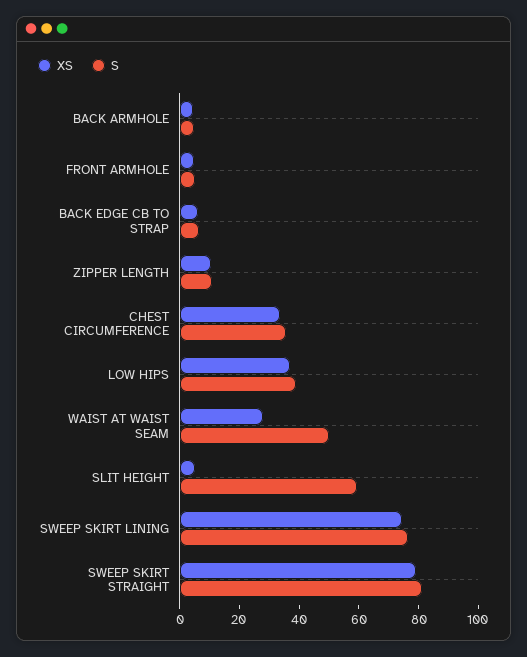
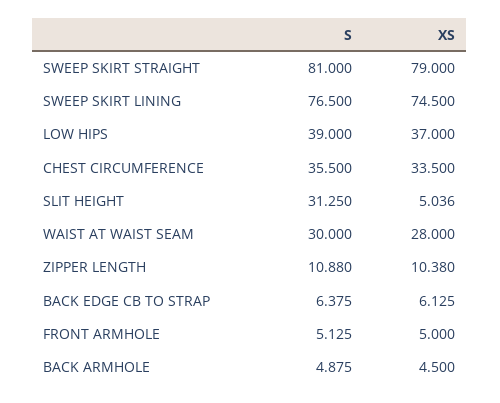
  {
    "XS": {
      "BACK ARMHOLE": 4.5,
      "FRONT ARMHOLE": 5,
      "BACK EDGE CB TO STRAP": 6.125,
      "ZIPPER LENGTH": 10.38,
      "CHEST CIRCUMFERENCE": 33.5,
      "LOW HIPS": 37,
      "WAIST AT WAIST SEAM": 28,
      "SLIT HEIGHT": 5.036,
      "SWEEP SKIRT LINING": 74.5,
      "SWEEP SKIRT STRAIGHT": 79
    },
    "S": {
      "BACK ARMHOLE": 4.875,
      "FRONT ARMHOLE": 5.125,
      "BACK EDGE CB TO STRAP": 6.375,
      "ZIPPER LENGTH": 10.88,
      "CHEST CIRCUMFERENCE": 35.5,
      "LOW HIPS": 39,
-     "WAIST AT WAIST SEAM": 50,
+     "WAIST AT WAIST SEAM": 30,
-     "SLIT HEIGHT": 60,
+     "SLIT HEIGHT": 31.25,
      "SWEEP SKIRT LINING": 76.5,
      "SWEEP SKIRT STRAIGHT": 81
    }
  }

